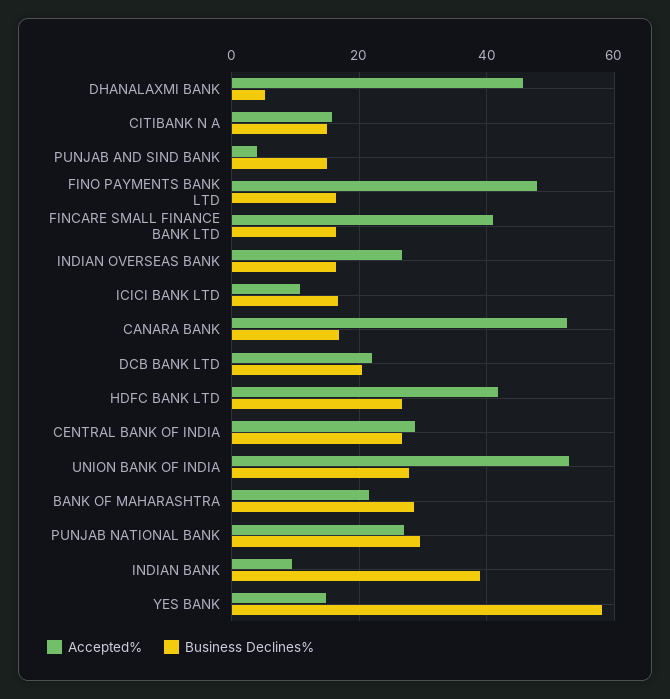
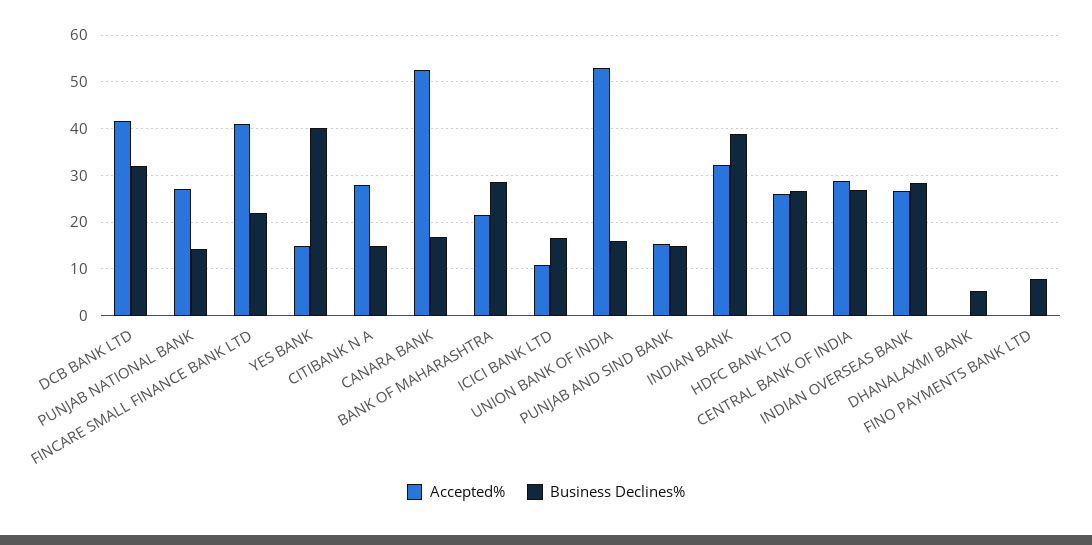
  {
    "Accepted%": {
-     "DHANALAXMI BANK": 46,
+     "DHANALAXMI BANK": 0,
-     "CITIBANK N A": 16,
+     "CITIBANK N A": 28,
-     "PUNJAB AND SIND BANK": 4,
+     "PUNJAB AND SIND BANK": 16,
-     "FINO PAYMENTS BANK LTD": 48,
+     "FINO PAYMENTS BANK LTD": 0,
      "FINCARE SMALL FINANCE BANK LTD": 42,
      "INDIAN OVERSEAS BANK": 26,
      "ICICI BANK LTD": 10,
      "CANARA BANK": 52,
-     "DCB BANK LTD": 22,
+     "DCB BANK LTD": 42,
-     "HDFC BANK LTD": 42,
+     "HDFC BANK LTD": 26,
      "CENTRAL BANK OF INDIA": 28,
      "UNION BANK OF INDIA": 52,
      "BANK OF MAHARASHTRA": 22,
      "PUNJAB NATIONAL BANK": 28,
-     "INDIAN BANK": 10,
+     "INDIAN BANK": 32,
      "YES BANK": 14
    },
    "Business Declines%": {
      "DHANALAXMI BANK": 6,
      "CITIBANK N A": 14,
      "PUNJAB AND SIND BANK": 14,
-     "FINO PAYMENTS BANK LTD": 16,
+     "FINO PAYMENTS BANK LTD": 8,
-     "FINCARE SMALL FINANCE BANK LTD": 16,
+     "FINCARE SMALL FINANCE BANK LTD": 22,
-     "INDIAN OVERSEAS BANK": 16,
+     "INDIAN OVERSEAS BANK": 28,
      "ICICI BANK LTD": 16,
      "CANARA BANK": 16,
-     "DCB BANK LTD": 20,
+     "DCB BANK LTD": 32,
      "HDFC BANK LTD": 26,
      "CENTRAL BANK OF INDIA": 26,
-     "UNION BANK OF INDIA": 28,
+     "UNION BANK OF INDIA": 16,
      "BANK OF MAHARASHTRA": 28,
-     "PUNJAB NATIONAL BANK": 30,
+     "PUNJAB NATIONAL BANK": 14,
      "INDIAN BANK": 38,
-     "YES BANK": 58
+     "YES BANK": 40
    }
  }

